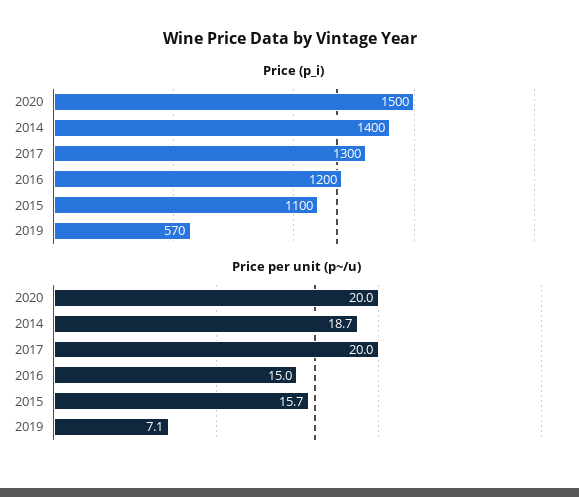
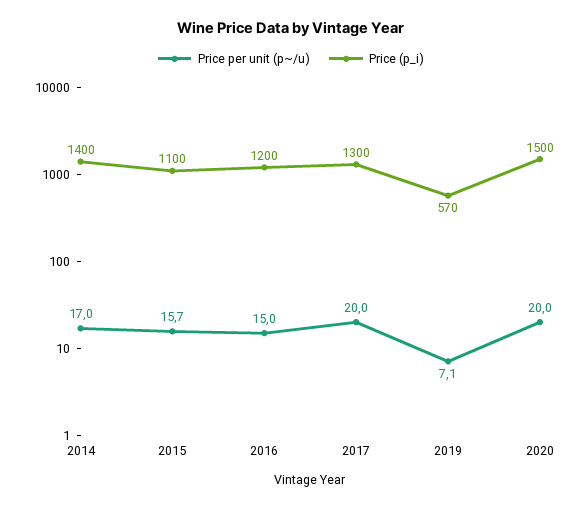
  {
    "Price (p_i)": {
      "2020": 1500,
      "2014": 1400,
      "2017": 1300,
      "2016": 1200,
      "2015": 1100,
      "2019": 570
    },
    "Price per unit (p~/u)": {
      "2020": 20,
-     "2014": 18.7,
+     "2014": 17,
      "2017": 20,
      "2016": 15,
      "2015": 15.7,
      "2019": 7.1
    }
  }

